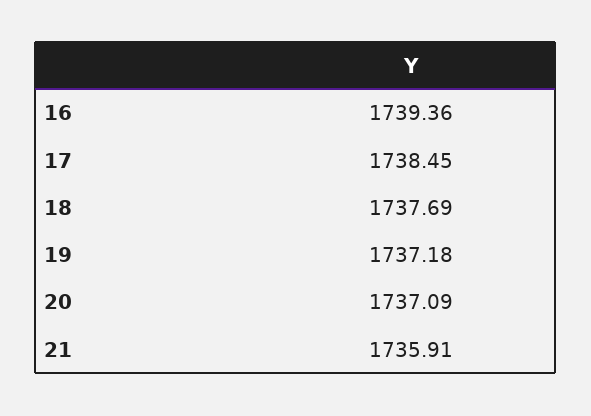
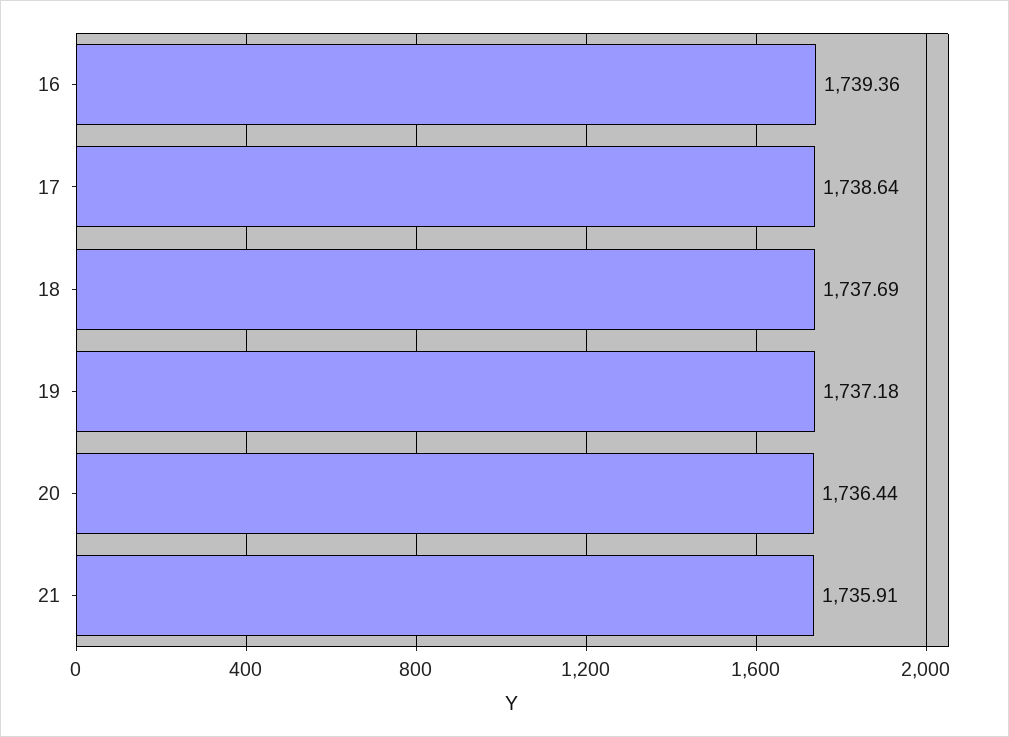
  {
    "16": 1739.36,
-   "17": 1738.45,
+   "17": 1738.64,
    "18": 1737.69,
    "19": 1737.18,
-   "20": 1737.09,
+   "20": 1736.44,
    "21": 1735.91
  }

